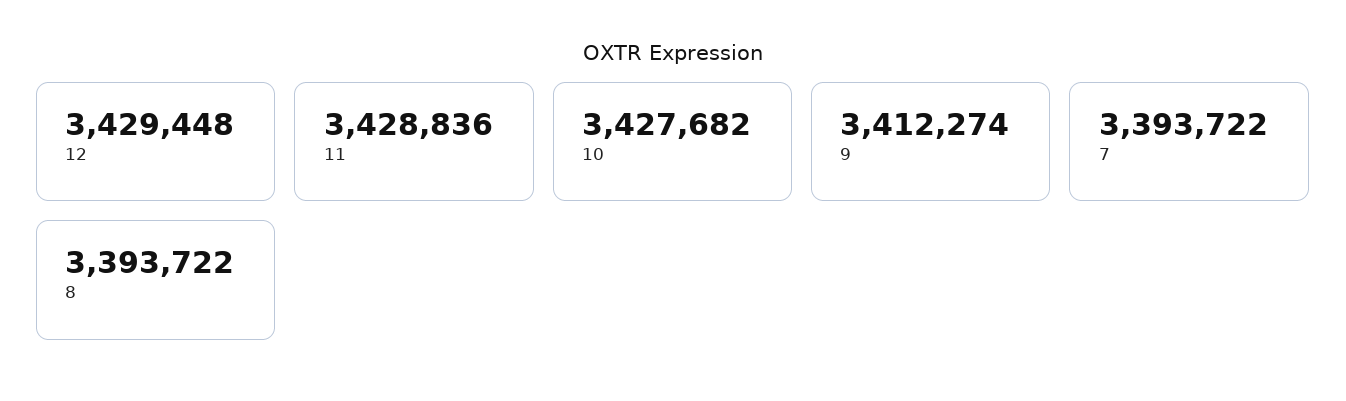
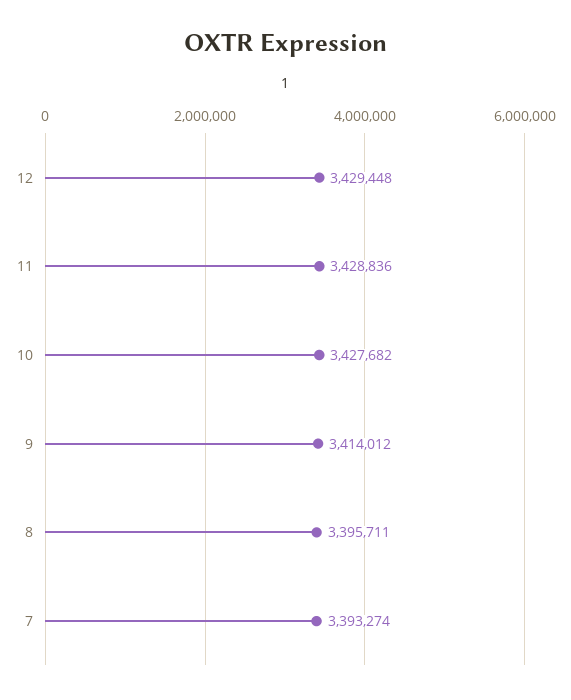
  {
    "12": 3429448,
    "11": 3428836,
    "10": 3427682,
-   "9": 3412274,
+   "9": 3414012,
-   "7": 3393722,
+   "7": 3393274,
-   "8": 3393722
+   "8": 3395711
  }

